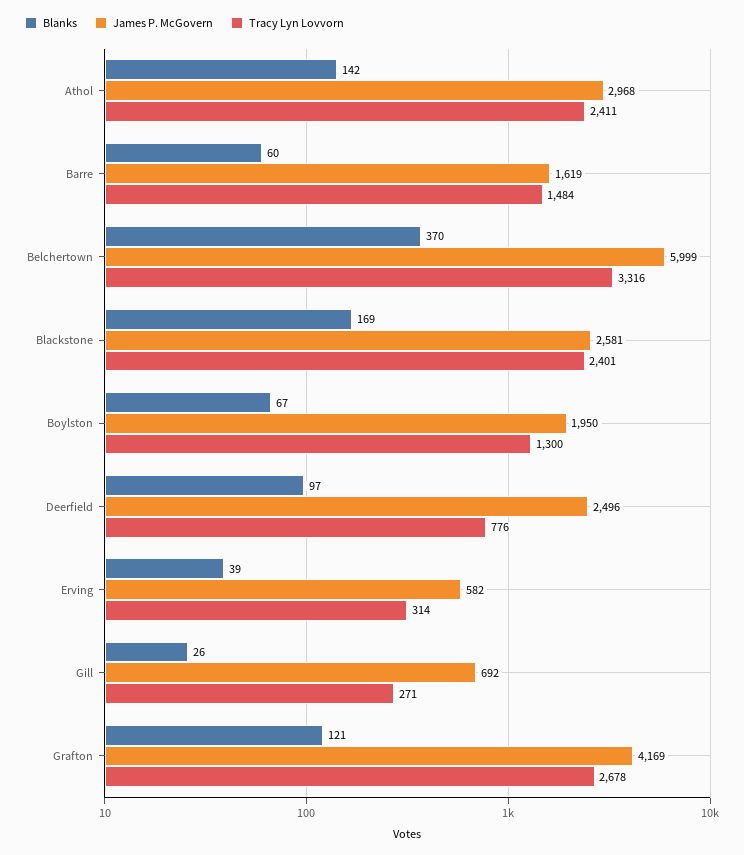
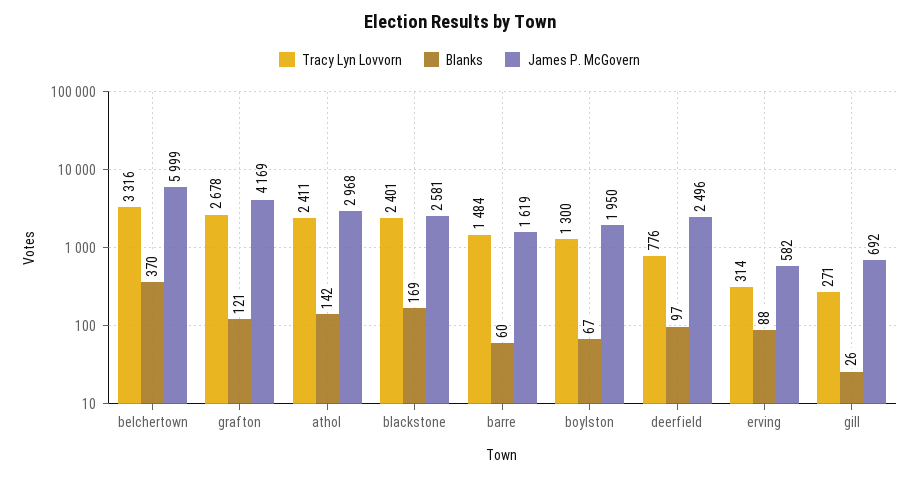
  {
    "Blanks": {
      "Athol": 142,
      "Barre": 60,
      "Belchertown": 370,
      "Blackstone": 169,
      "Boylston": 67,
      "Deerfield": 97,
-     "Erving": 39,
+     "Erving": 88,
      "Gill": 26,
      "Grafton": 121
    },
    "James P. McGovern": {
      "Athol": 2968,
      "Barre": 1619,
      "Belchertown": 5999,
      "Blackstone": 2581,
      "Boylston": 1950,
      "Deerfield": 2496,
      "Erving": 582,
      "Gill": 692,
      "Grafton": 4169
    },
    "Tracy Lyn Lovvorn": {
      "Athol": 2411,
      "Barre": 1484,
      "Belchertown": 3316,
      "Blackstone": 2401,
      "Boylston": 1300,
      "Deerfield": 776,
      "Erving": 314,
      "Gill": 271,
      "Grafton": 2678
    }
  }

